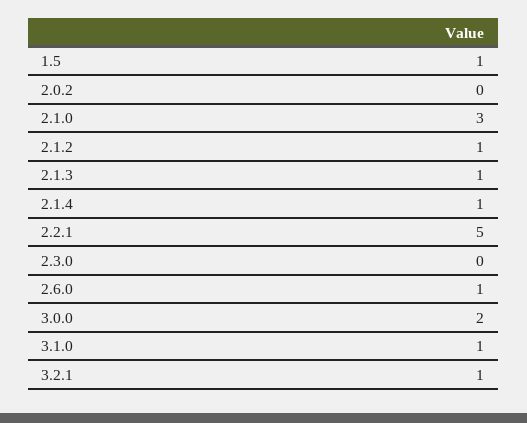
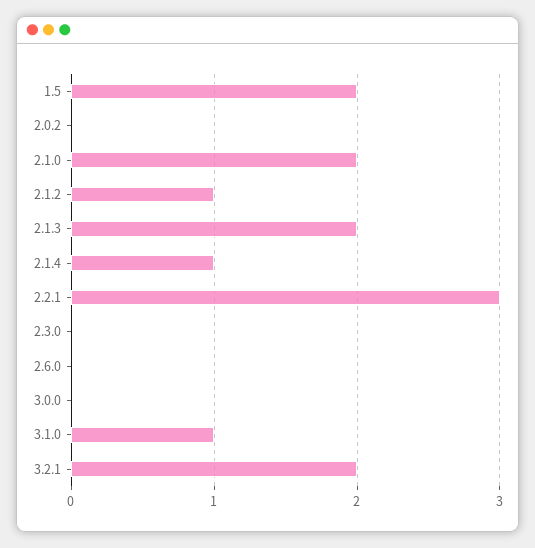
  {
-   "1.5": 1,
+   "1.5": 2,
    "2.0.2": 0,
-   "2.1.0": 3,
+   "2.1.0": 2,
    "2.1.2": 1,
-   "2.1.3": 1,
+   "2.1.3": 2,
    "2.1.4": 1,
-   "2.2.1": 5,
+   "2.2.1": 3,
    "2.3.0": 0,
-   "2.6.0": 1,
+   "2.6.0": 0,
-   "3.0.0": 2,
+   "3.0.0": 0,
    "3.1.0": 1,
-   "3.2.1": 1
+   "3.2.1": 2
  }

